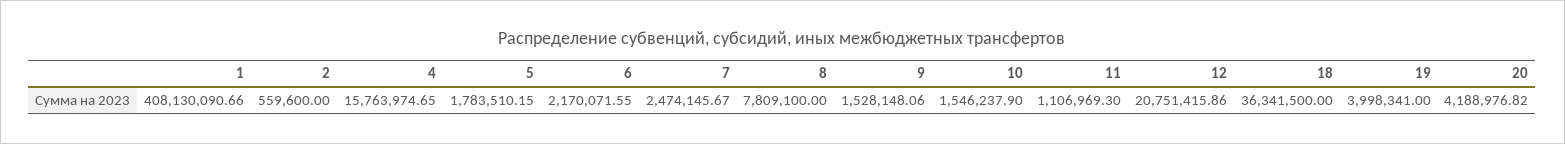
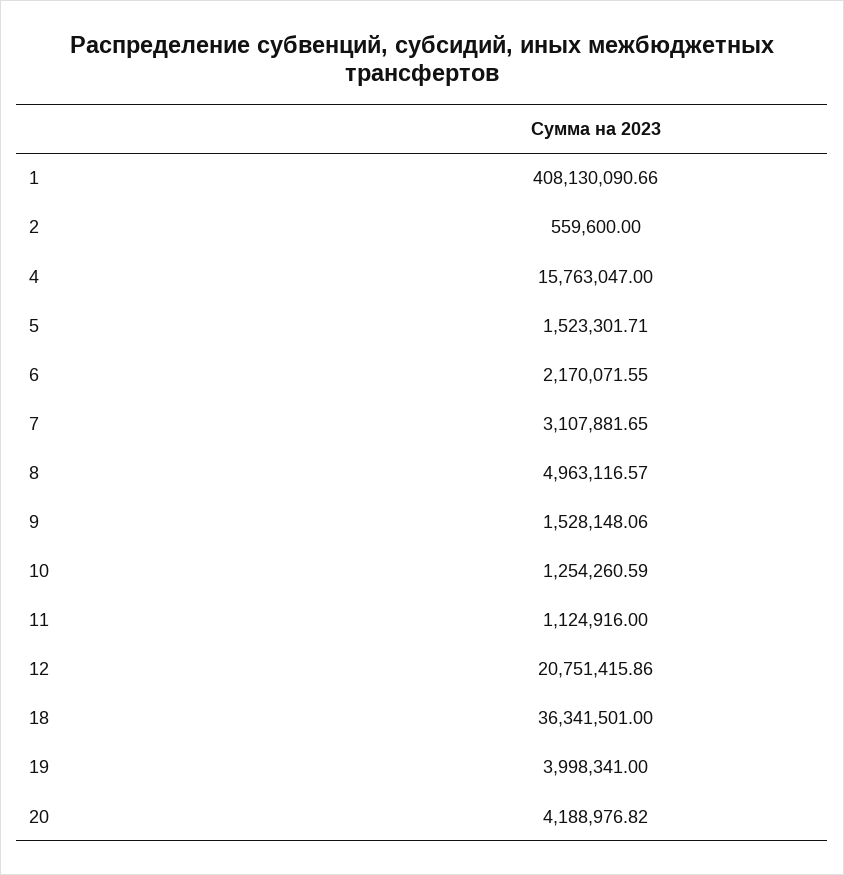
  {
    "1": 408130090.66,
    "2": 559600,
-   "4": 15763974.65,
+   "4": 15763047,
-   "5": 1783510.15,
+   "5": 1523301.71,
    "6": 2170071.55,
-   "7": 2474145.67,
+   "7": 3107881.65,
-   "8": 7809100,
+   "8": 4963116.57,
    "9": 1528148.06,
-   "10": 1546237.9,
+   "10": 1254260.59,
-   "11": 1106969.3,
+   "11": 1124916,
    "12": 20751415.86,
-   "18": 36341500,
+   "18": 36341501,
    "19": 3998341,
    "20": 4188976.82
  }

